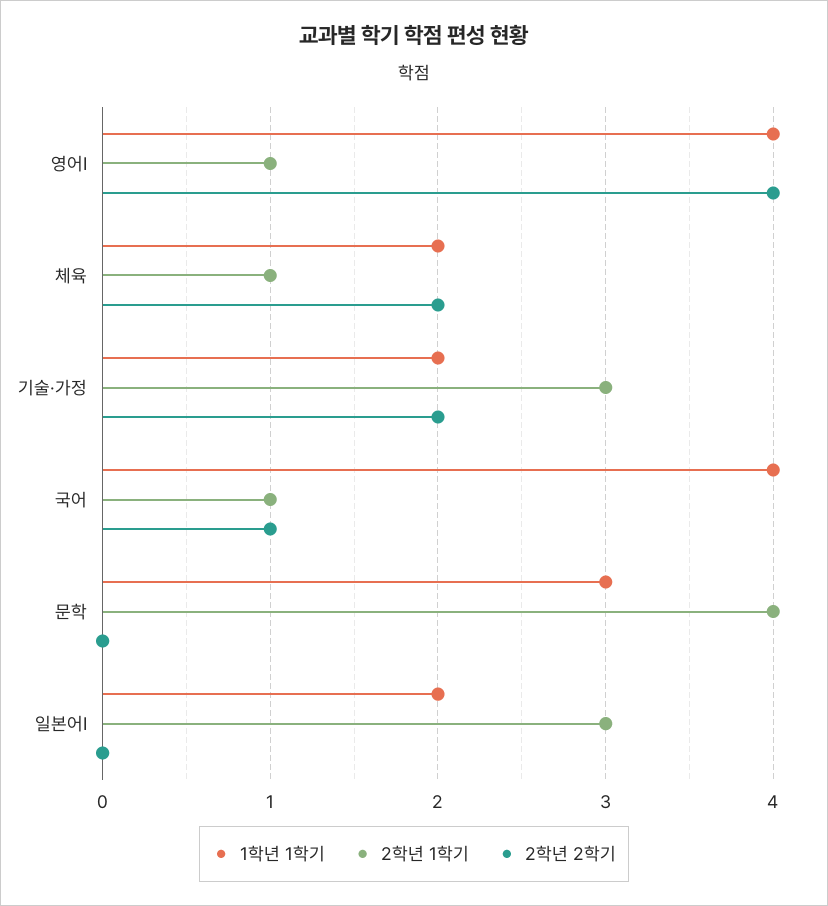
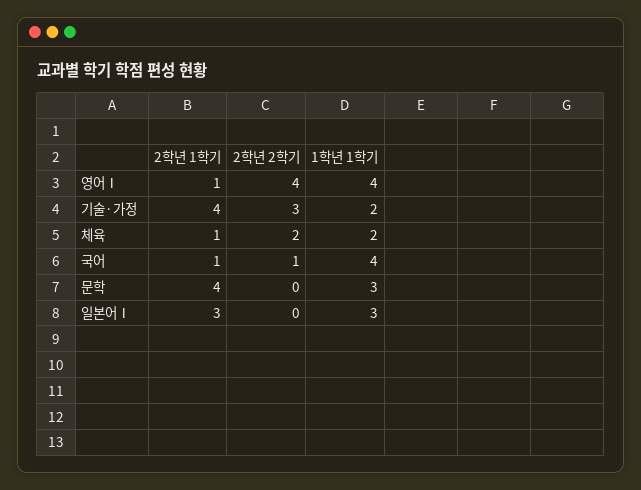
  {
    "1학년 1학기": {
      "영어Ⅰ": 4,
      "체육": 2,
      "기술·가정": 2,
      "국어": 4,
      "문학": 3,
-     "일본어Ⅰ": 2
+     "일본어Ⅰ": 3
    },
    "2학년 1학기": {
      "영어Ⅰ": 1,
      "체육": 1,
-     "기술·가정": 3,
+     "기술·가정": 4,
      "국어": 1,
      "문학": 4,
      "일본어Ⅰ": 3
    },
    "2학년 2학기": {
      "영어Ⅰ": 4,
      "체육": 2,
-     "기술·가정": 2,
+     "기술·가정": 3,
      "국어": 1,
      "문학": 0,
      "일본어Ⅰ": 0
    }
  }

